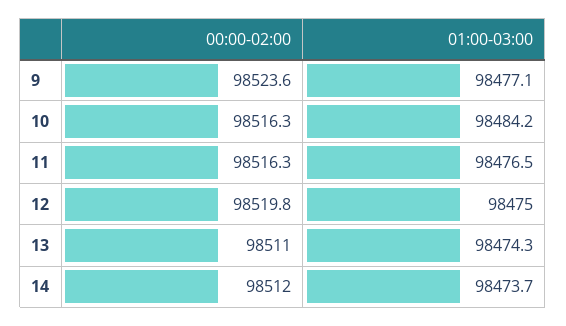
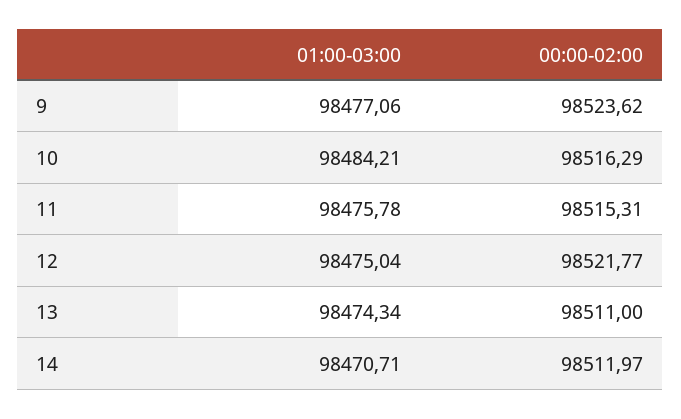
  {
    "00:00-02:00": {
      "9": 98523.62,
      "10": 98516.29,
-     "11": 98516.3,
+     "11": 98515.31,
-     "12": 98519.8,
+     "12": 98521.77,
      "13": 98511,
      "14": 98511.97
    },
    "01:00-03:00": {
      "9": 98477.06,
      "10": 98484.21,
-     "11": 98476.5,
+     "11": 98475.78,
      "12": 98475.04,
      "13": 98474.34,
-     "14": 98473.7
+     "14": 98470.71
    }
  }

